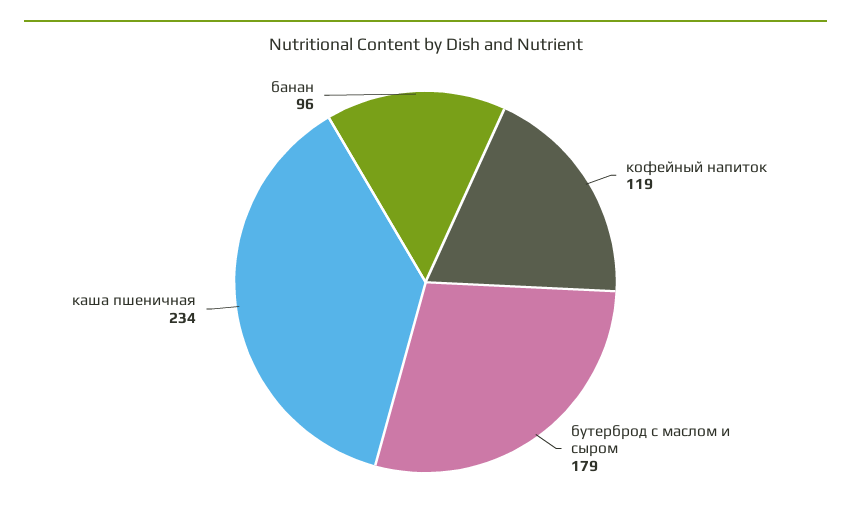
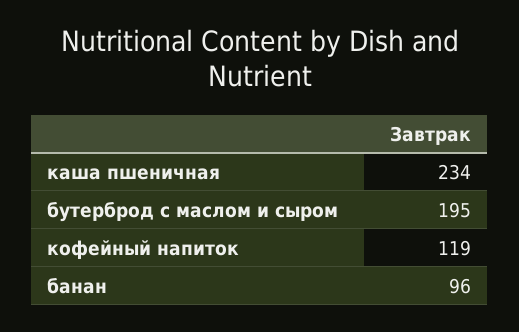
  {
    "кофейный напиток": 119,
-   "бутерброд с маслом и сыром": 179,
+   "бутерброд с маслом и сыром": 195,
    "каша пшеничная": 234,
    "банан": 96
  }

